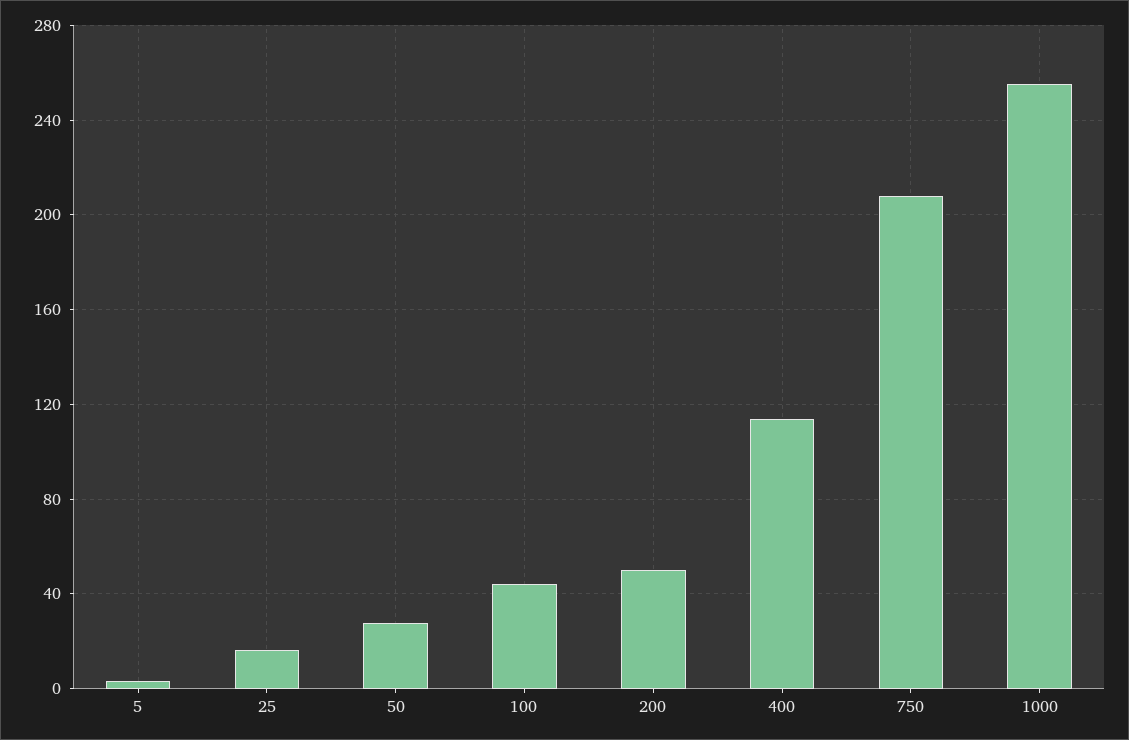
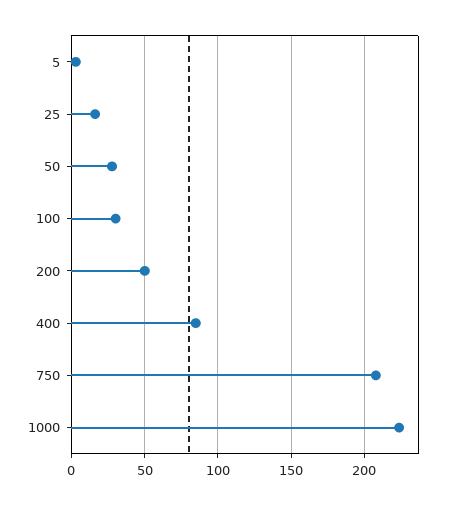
  {
    "5": 5,
    "25": 15,
    "50": 30,
-   "100": 45,
+   "100": 30,
    "200": 50,
-   "400": 115,
+   "400": 85,
    "750": 210,
-   "1000": 255
+   "1000": 225
  }

